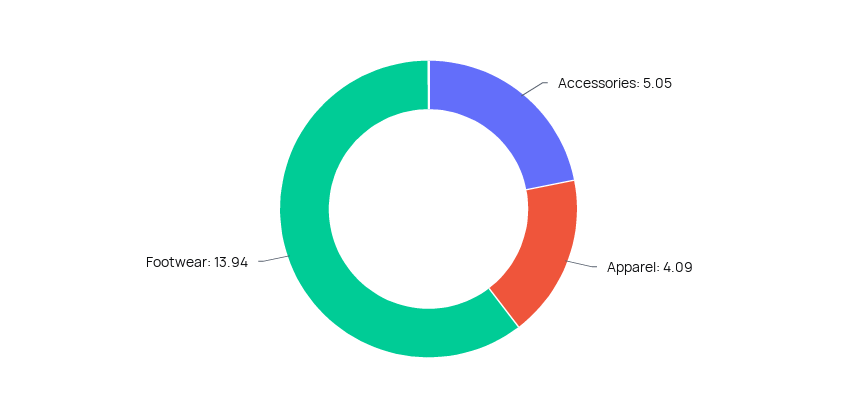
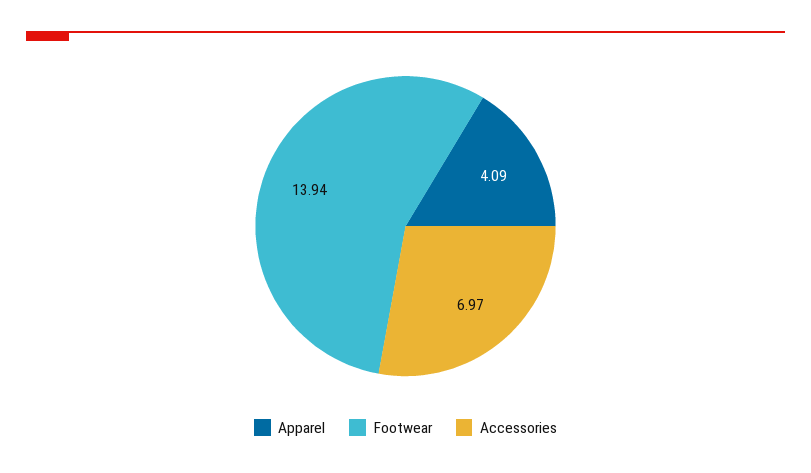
  {
-   "Accessories": 5.05,
+   "Accessories": 6.97,
    "Apparel": 4.09,
    "Footwear": 13.94
  }

